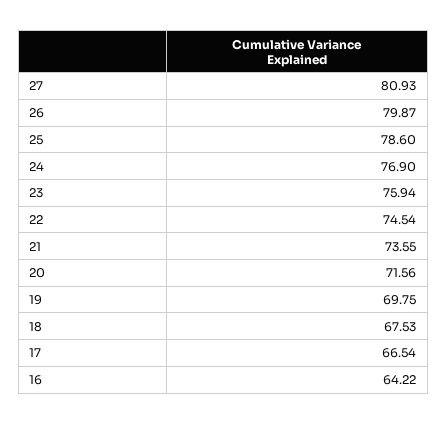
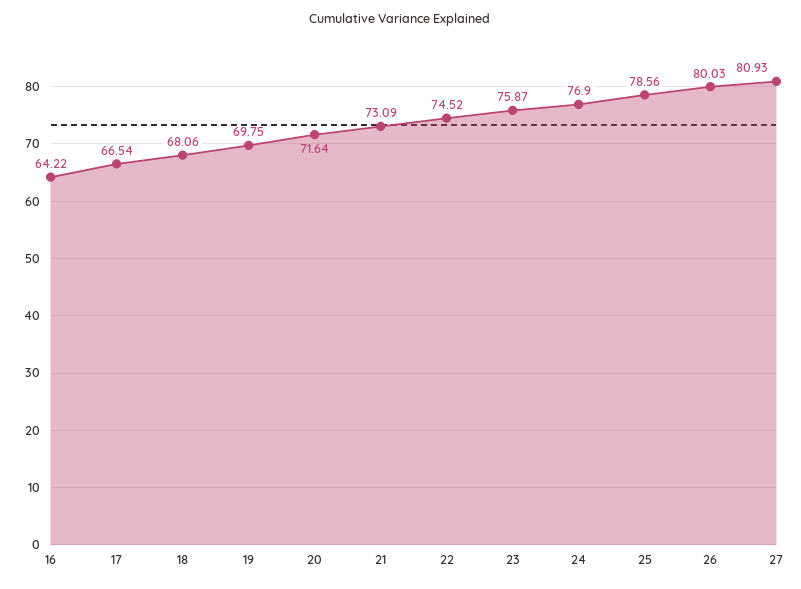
  {
    "27": 80.93,
-   "26": 79.87,
+   "26": 80.03,
-   "25": 78.6,
+   "25": 78.56,
    "24": 76.9,
-   "23": 75.94,
+   "23": 75.87,
-   "22": 74.54,
+   "22": 74.52,
-   "21": 73.55,
+   "21": 73.09,
-   "20": 71.56,
+   "20": 71.64,
    "19": 69.75,
-   "18": 67.53,
+   "18": 68.06,
    "17": 66.54,
    "16": 64.22
  }

